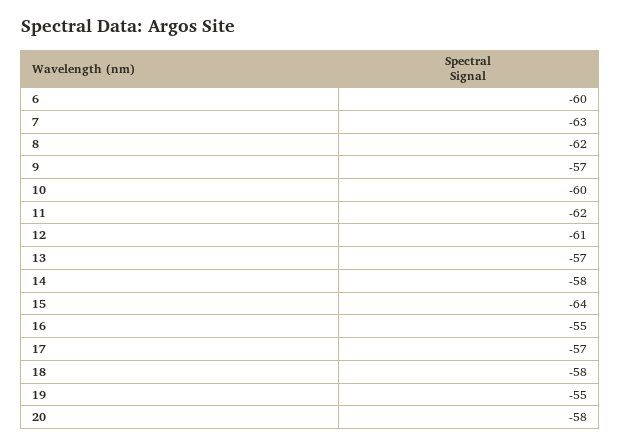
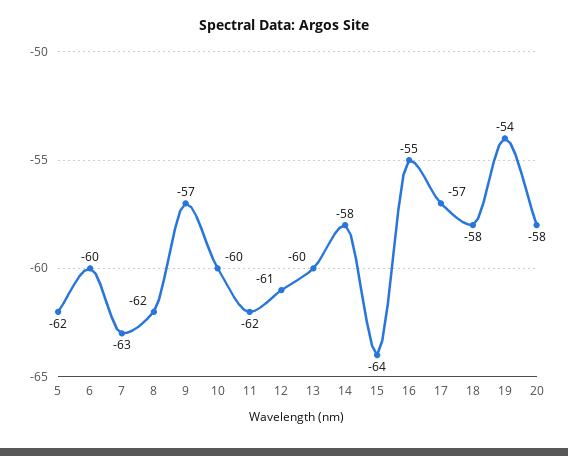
  {
    "6": -60,
    "7": -63,
    "8": -62,
    "9": -57,
    "10": -60,
    "11": -62,
    "12": -61,
-   "13": -57,
+   "13": -60,
    "14": -58,
    "15": -64,
    "16": -55,
    "17": -57,
    "18": -58,
-   "19": -55,
+   "19": -54,
-   "20": -58
+   "20": -58,
+   "5": -62
  }

